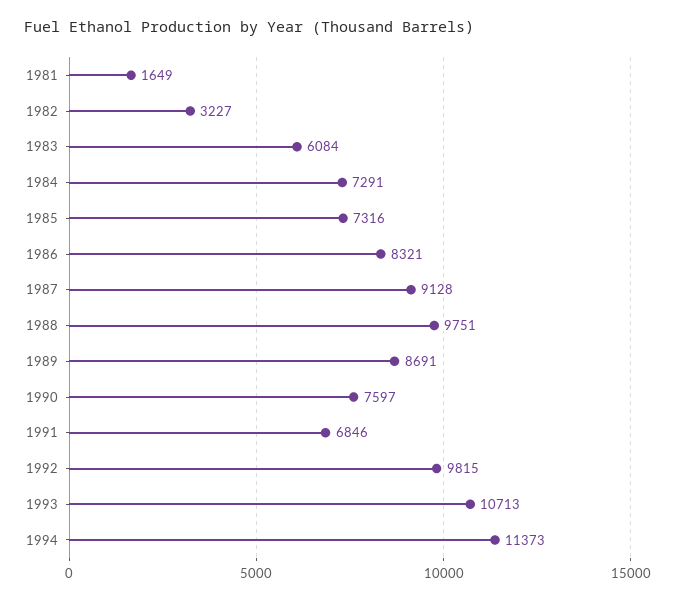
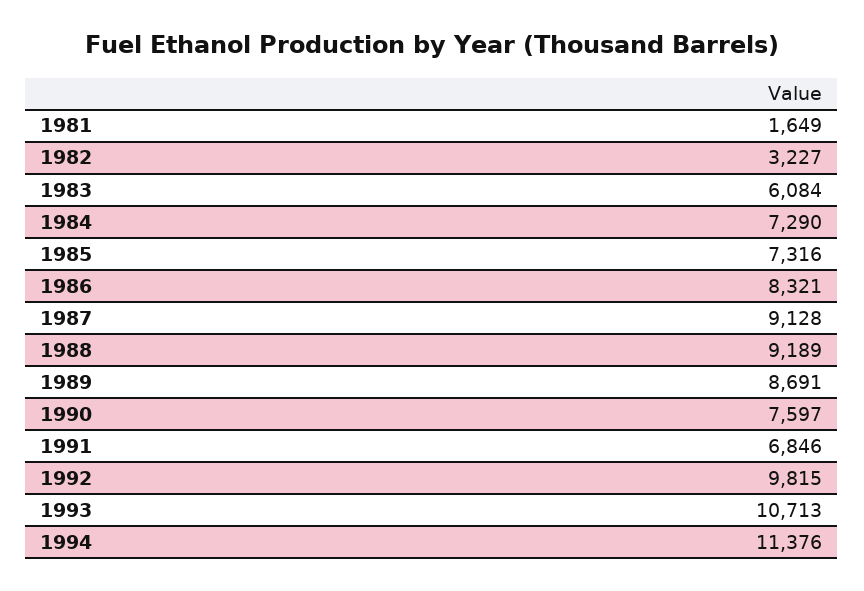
  {
    "1981": 1649,
    "1982": 3227,
    "1983": 6084,
-   "1984": 7291,
+   "1984": 7290,
    "1985": 7316,
    "1986": 8321,
    "1987": 9128,
-   "1988": 9751,
+   "1988": 9189,
    "1989": 8691,
    "1990": 7597,
    "1991": 6846,
    "1992": 9815,
    "1993": 10713,
-   "1994": 11373
+   "1994": 11376
  }

